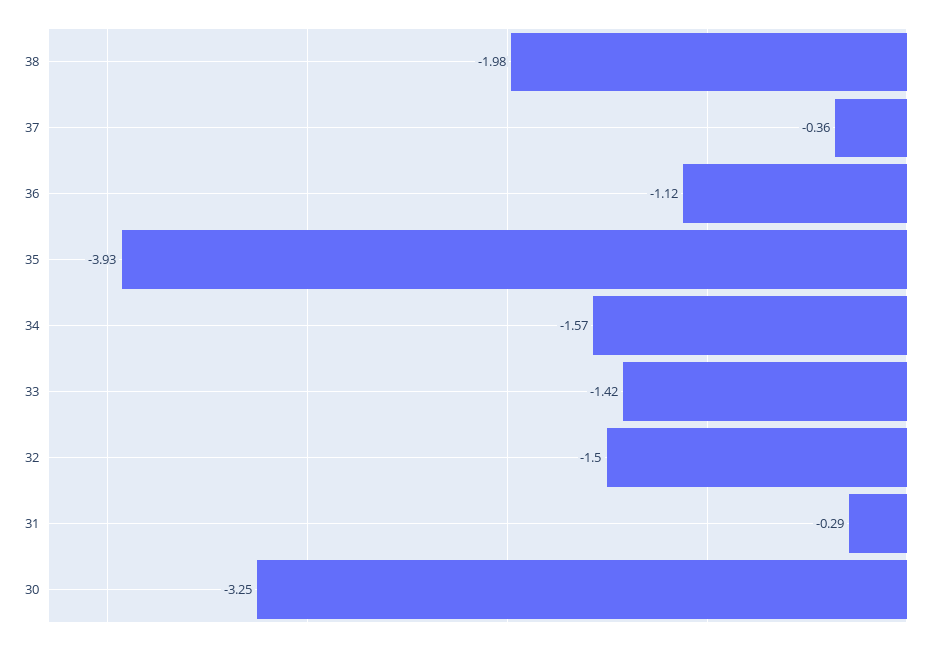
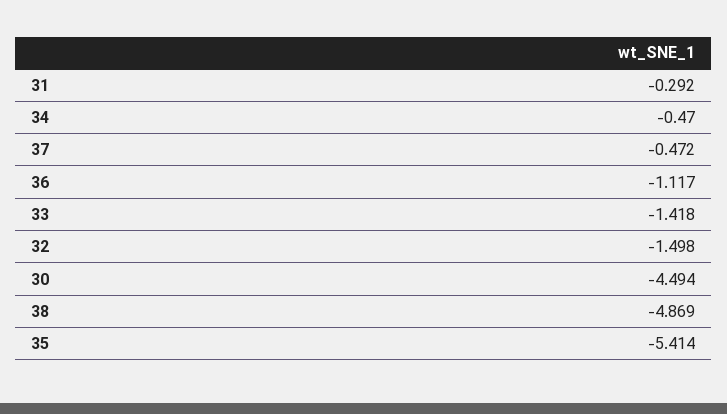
  {
-   "38": -1.98,
+   "38": -4.869,
-   "37": -0.36,
+   "37": -0.472,
    "36": -1.117,
-   "35": -3.93,
+   "35": -5.414,
-   "34": -1.57,
+   "34": -0.47,
    "33": -1.418,
    "32": -1.498,
    "31": -0.292,
-   "30": -3.25
+   "30": -4.494
  }

